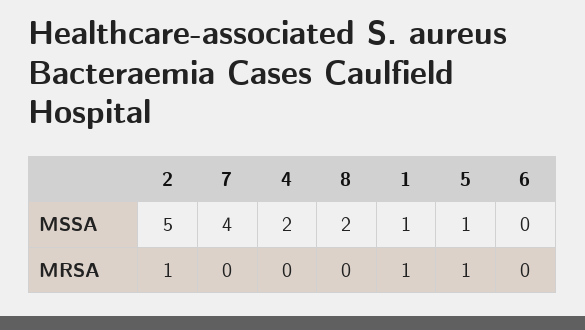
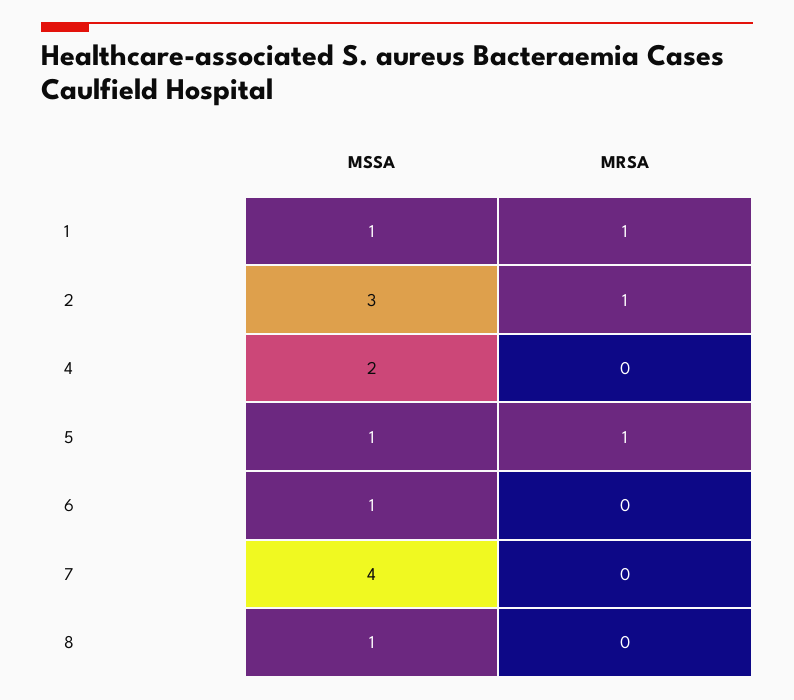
  {
    "2": {
-     "MSSA": 5,
+     "MSSA": 3,
      "MRSA": 1
    },
    "7": {
      "MSSA": 4,
      "MRSA": 0
    },
    "4": {
      "MSSA": 2,
      "MRSA": 0
    },
    "8": {
-     "MSSA": 2,
+     "MSSA": 1,
      "MRSA": 0
    },
    "1": {
      "MSSA": 1,
      "MRSA": 1
    },
    "5": {
      "MSSA": 1,
      "MRSA": 1
    },
    "6": {
-     "MSSA": 0,
+     "MSSA": 1,
      "MRSA": 0
    }
  }

